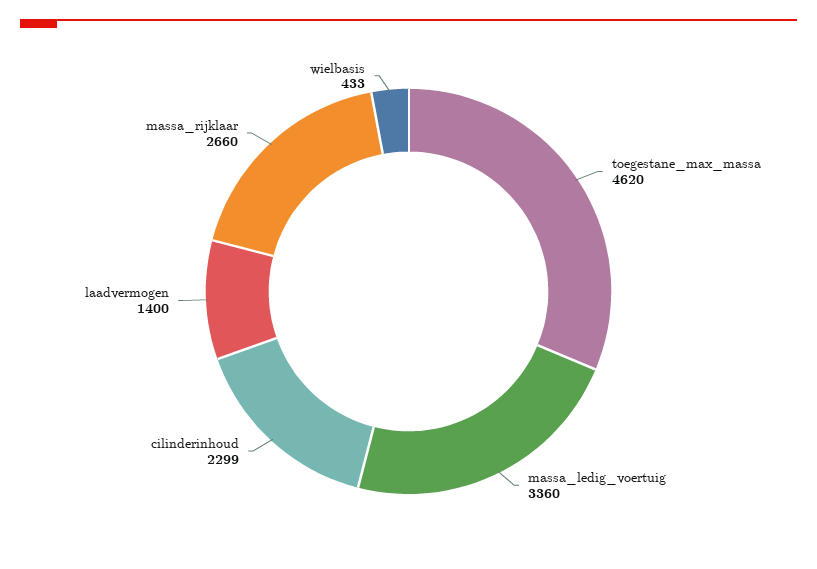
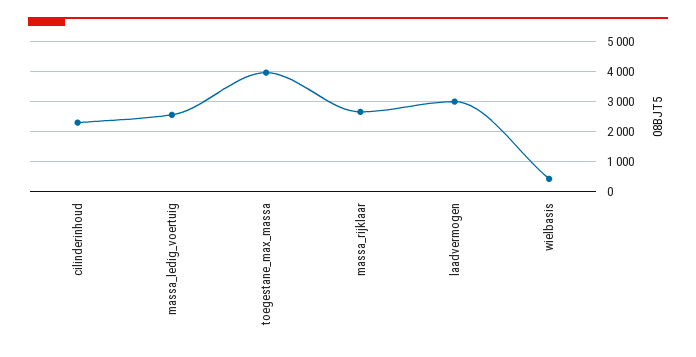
  {
-   "toegestane_max_massa": 4620,
+   "toegestane_max_massa": 4000,
-   "massa_ledig_voertuig": 3360,
+   "massa_ledig_voertuig": 2600,
    "cilinderinhoud": 2299,
-   "laadvermogen": 1400,
+   "laadvermogen": 3000,
    "massa_rijklaar": 2660,
    "wielbasis": 433
  }

